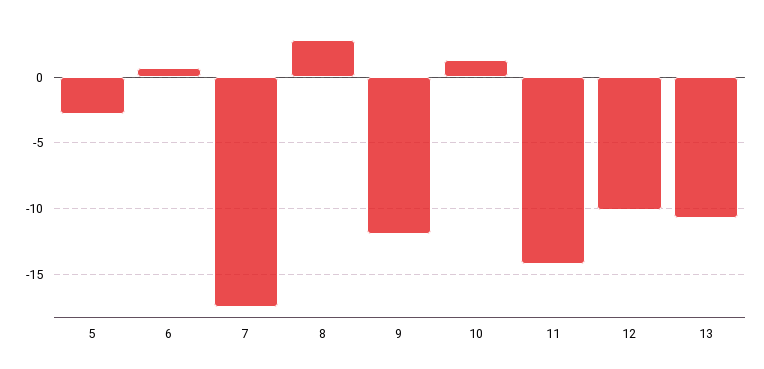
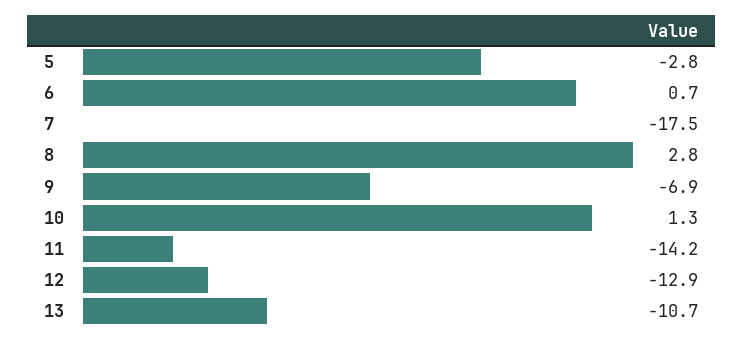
  {
    "5": -2.8,
    "6": 0.7,
    "7": -17.5,
    "8": 2.8,
-   "9": -12,
+   "9": -6.9,
    "10": 1.3,
    "11": -14.2,
-   "12": -10,
+   "12": -12.9,
    "13": -10.7
  }

